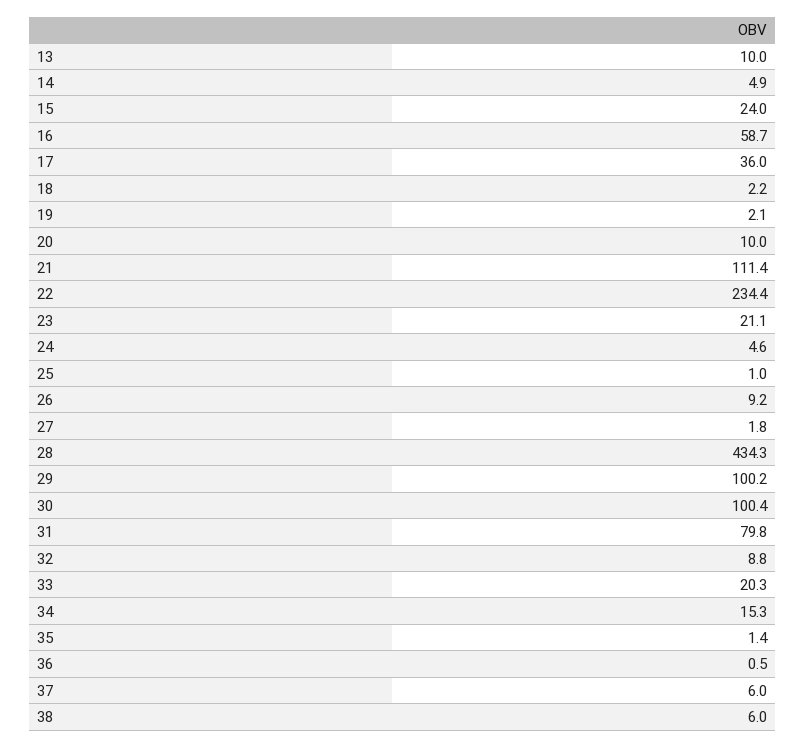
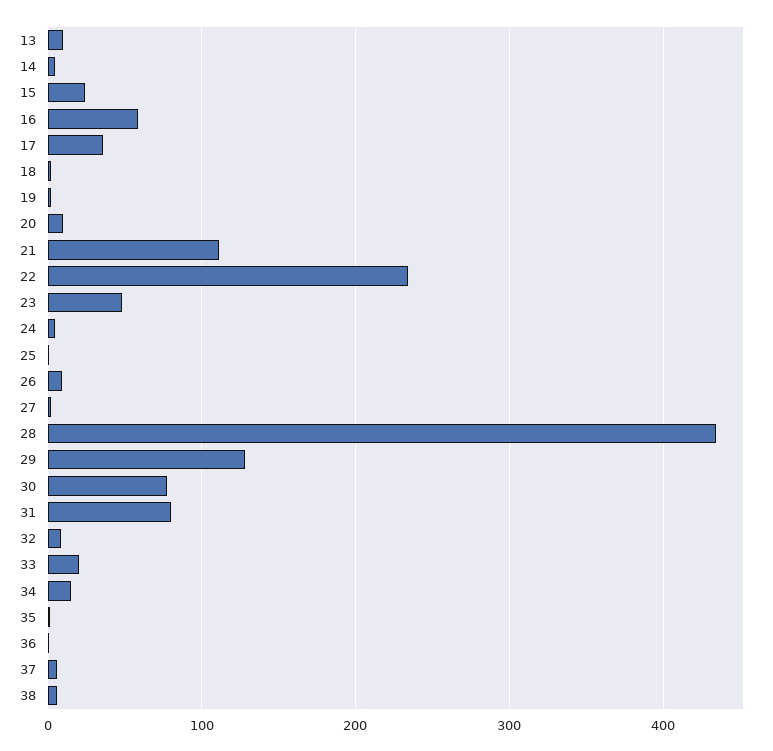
  {
    "13": 10,
    "14": 4.9,
    "15": 24,
    "16": 58.7,
    "17": 36,
    "18": 2.2,
    "19": 2.1,
    "20": 10,
    "21": 111.4,
    "22": 234.4,
-   "23": 21.1,
+   "23": 50,
    "24": 4.6,
    "25": 1,
    "26": 9.2,
    "27": 1.8,
    "28": 434.3,
-   "29": 100.2,
+   "29": 130,
-   "30": 100.4,
+   "30": 80,
    "31": 79.8,
    "32": 8.8,
    "33": 20.3,
    "34": 15.3,
    "35": 1.4,
    "36": 0.5,
    "37": 6,
    "38": 6
  }

